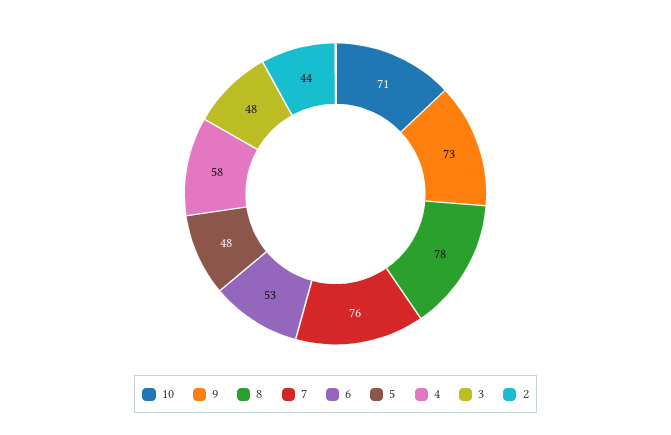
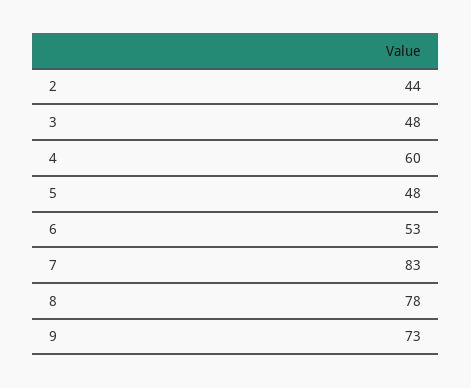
  {
-   "10": 71,
    "9": 73,
    "8": 78,
-   "7": 76,
+   "7": 83,
    "6": 53,
    "5": 48,
-   "4": 58,
+   "4": 60,
    "3": 48,
    "2": 44
  }

